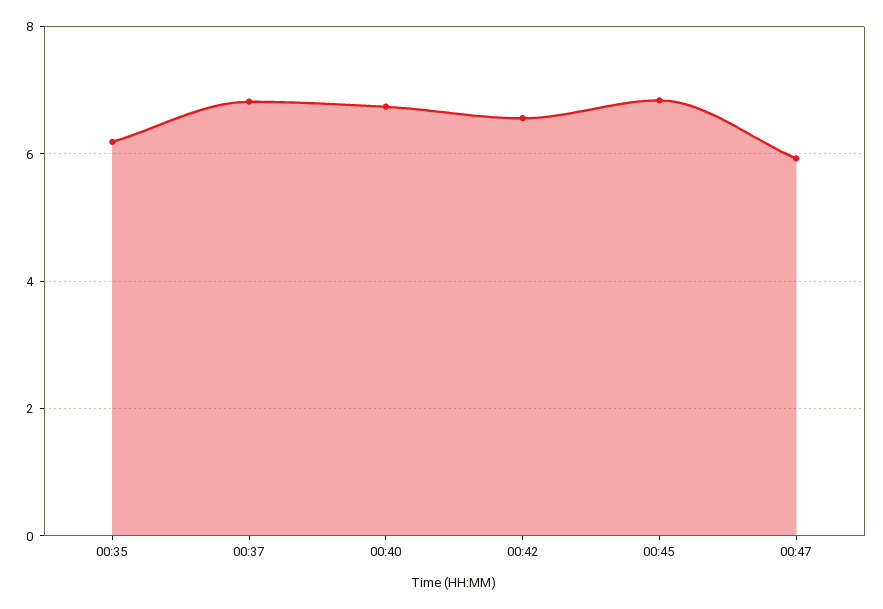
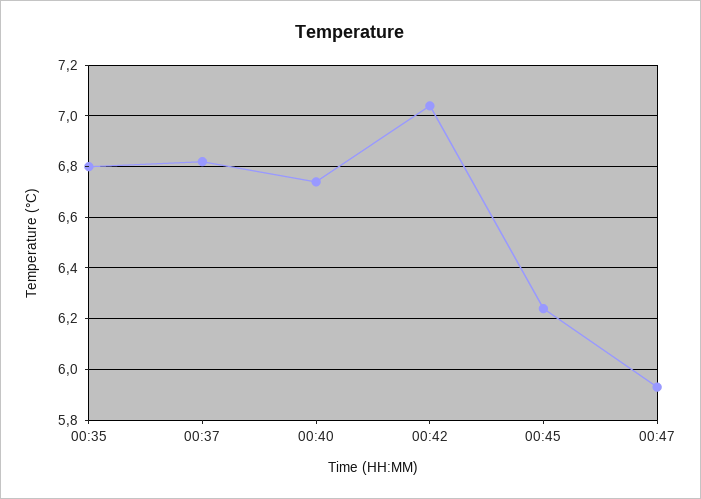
  {
-   "00:35": 6.2,
+   "00:35": 6.8,
    "00:37": 6.8,
    "00:40": 6.75,
-   "00:42": 6.6,
+   "00:42": 7.05,
-   "00:45": 6.8,
+   "00:45": 6.25,
    "00:47": 5.95
  }

